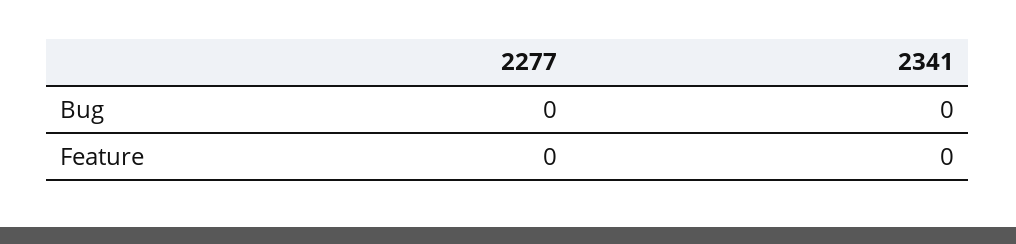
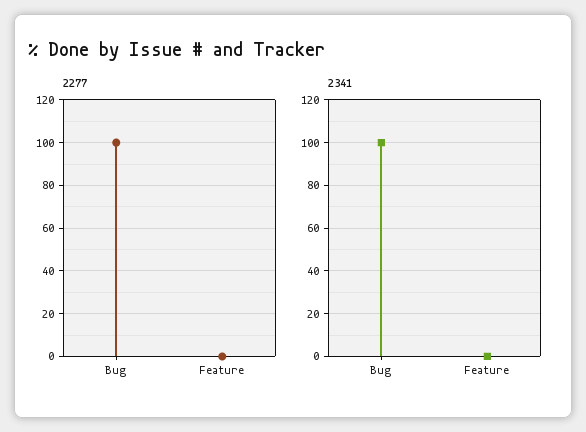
  {
    "2277": {
-     "Bug": 0,
+     "Bug": 100,
      "Feature": 0
    },
    "2341": {
-     "Bug": 0,
+     "Bug": 100,
      "Feature": 0
    }
  }

